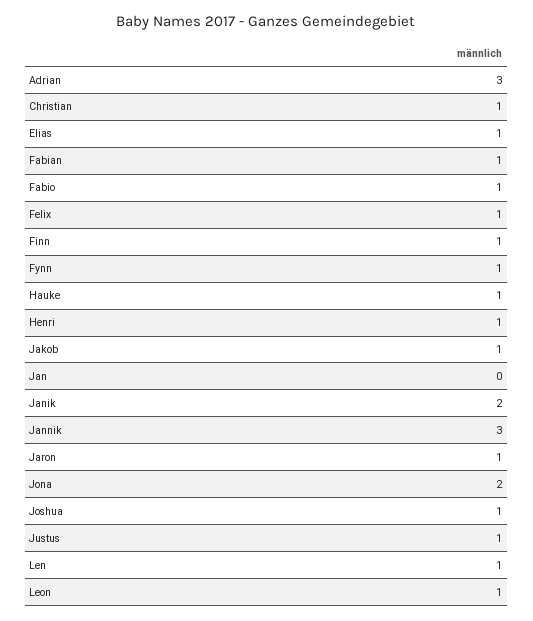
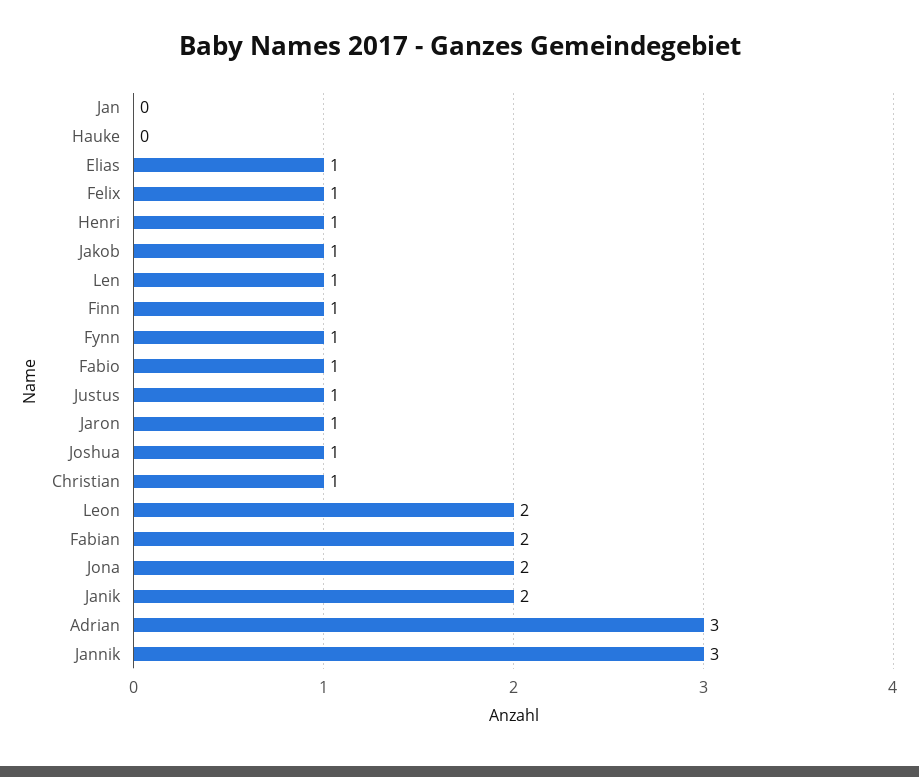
  {
    "Adrian": 3,
    "Christian": 1,
    "Elias": 1,
-   "Fabian": 1,
+   "Fabian": 2,
    "Fabio": 1,
    "Felix": 1,
    "Finn": 1,
    "Fynn": 1,
-   "Hauke": 1,
+   "Hauke": 0,
    "Henri": 1,
    "Jakob": 1,
    "Jan": 0,
    "Janik": 2,
    "Jannik": 3,
    "Jaron": 1,
    "Jona": 2,
    "Joshua": 1,
    "Justus": 1,
    "Len": 1,
-   "Leon": 1
+   "Leon": 2
  }

